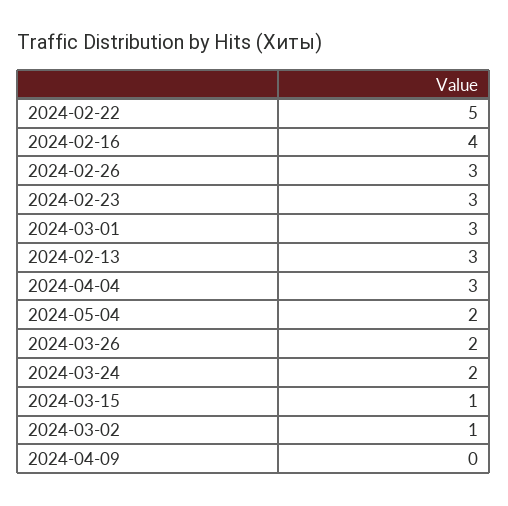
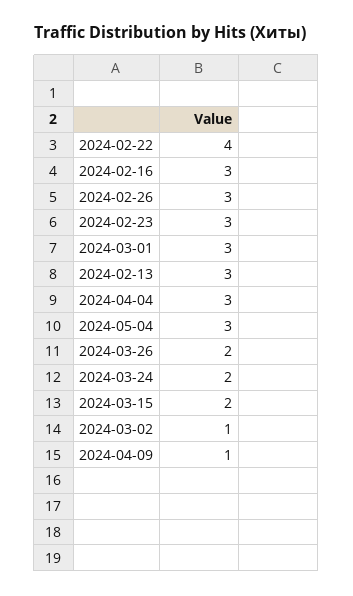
  {
-   "2024-02-22": 5,
+   "2024-02-22": 4,
-   "2024-02-16": 4,
+   "2024-02-16": 3,
    "2024-02-26": 3,
    "2024-02-23": 3,
    "2024-03-01": 3,
    "2024-02-13": 3,
    "2024-04-04": 3,
-   "2024-05-04": 2,
+   "2024-05-04": 3,
    "2024-03-26": 2,
    "2024-03-24": 2,
-   "2024-03-15": 1,
+   "2024-03-15": 2,
    "2024-03-02": 1,
-   "2024-04-09": 0
+   "2024-04-09": 1
  }

